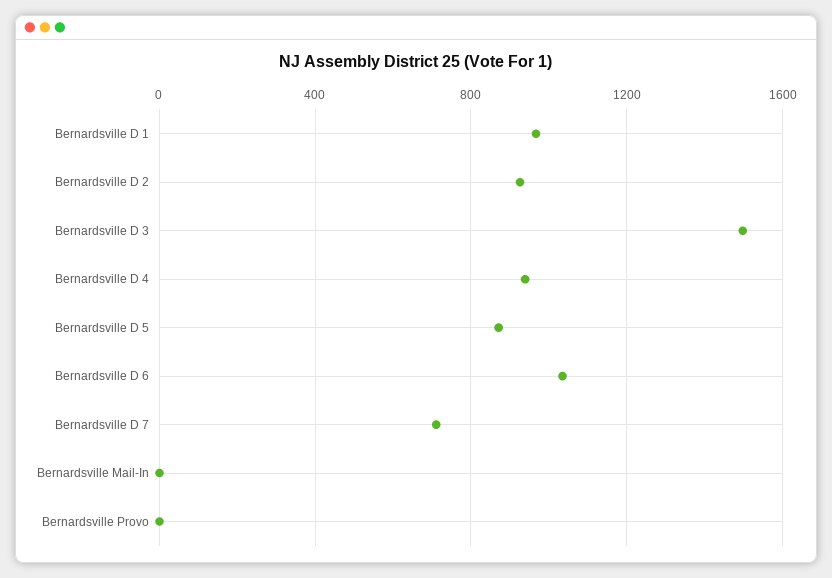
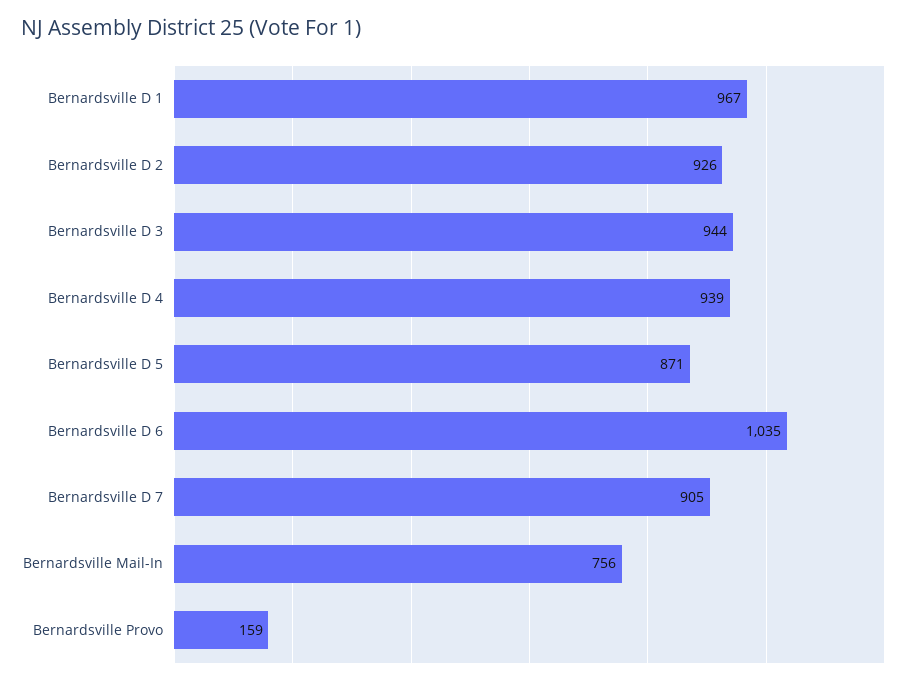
  {
    "Bernardsville D 1": 967,
    "Bernardsville D 2": 926,
-   "Bernardsville D 3": 1500,
+   "Bernardsville D 3": 944,
    "Bernardsville D 4": 939,
    "Bernardsville D 5": 871,
    "Bernardsville D 6": 1035,
-   "Bernardsville D 7": 700,
+   "Bernardsville D 7": 905,
-   "Bernardsville Mail-In": 0,
+   "Bernardsville Mail-In": 756,
-   "Bernardsville Provo": 0
+   "Bernardsville Provo": 159
  }

